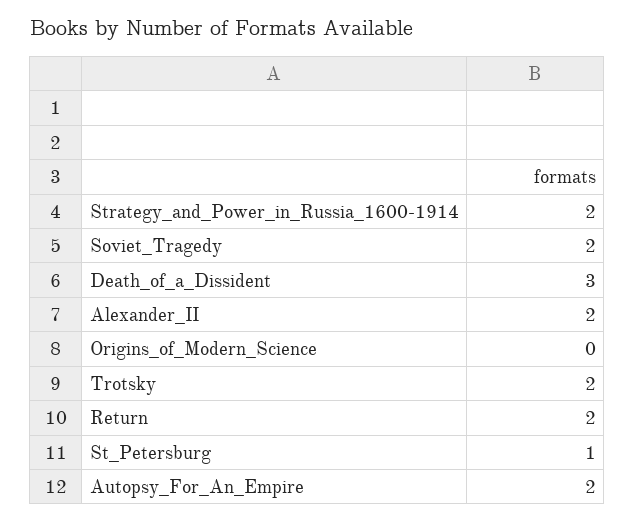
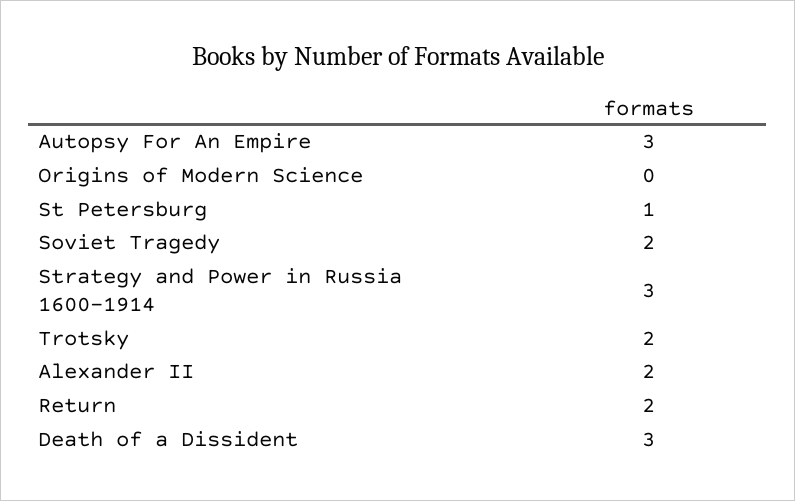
  {
-   "Strategy_and_Power_in_Russia_1600-1914": 2,
+   "Strategy_and_Power_in_Russia_1600-1914": 3,
    "Soviet_Tragedy": 2,
    "Death_of_a_Dissident": 3,
    "Alexander_II": 2,
    "Origins_of_Modern_Science": 0,
    "Trotsky": 2,
    "Return": 2,
    "St_Petersburg": 1,
-   "Autopsy_For_An_Empire": 2
+   "Autopsy_For_An_Empire": 3
  }

